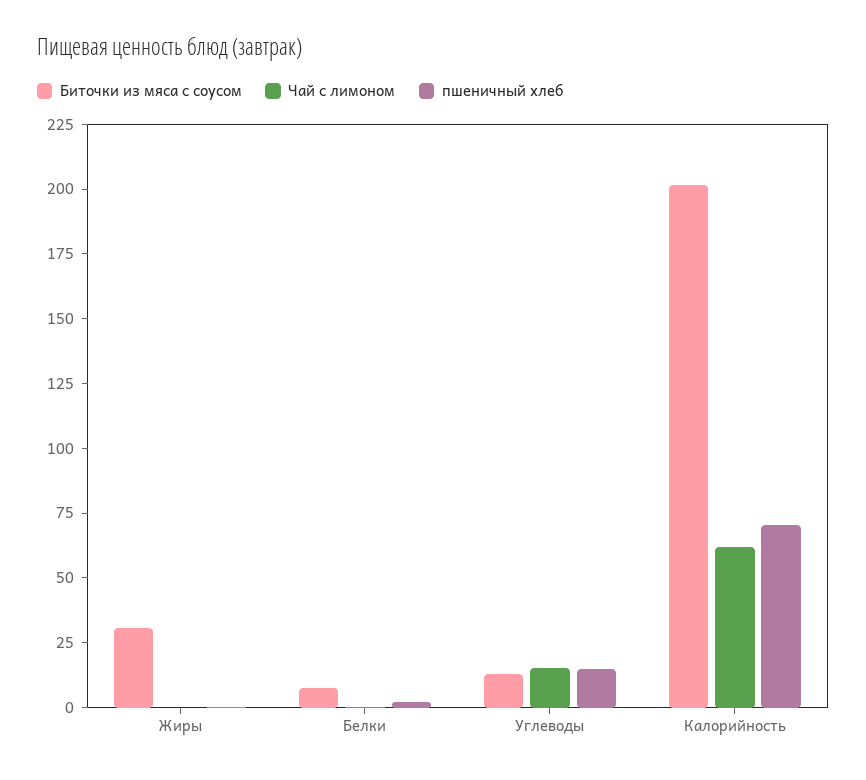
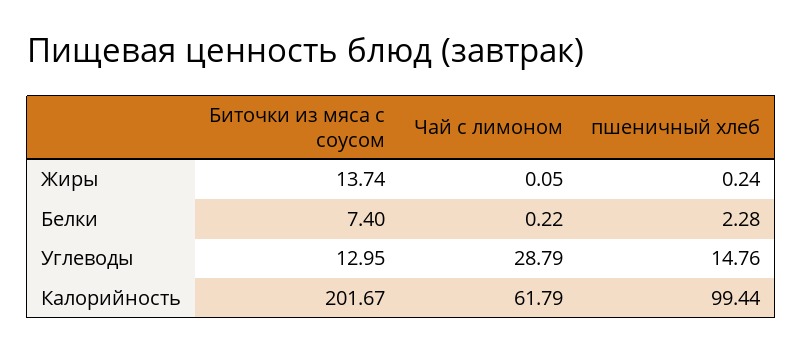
  {
    "Биточки из мяса с соусом": {
-     "Жиры": 30,
+     "Жиры": 13.74,
      "Белки": 7.4,
      "Углеводы": 12.95,
      "Калорийность": 201.67
    },
    "Чай с лимоном": {
      "Жиры": 0.05,
      "Белки": 0.22,
-     "Углеводы": 15,
+     "Углеводы": 28.79,
      "Калорийность": 61.79
    },
    "пшеничный хлеб": {
      "Жиры": 0.24,
      "Белки": 2.28,
      "Углеводы": 14.76,
-     "Калорийность": 70
+     "Калорийность": 99.44
    }
  }

